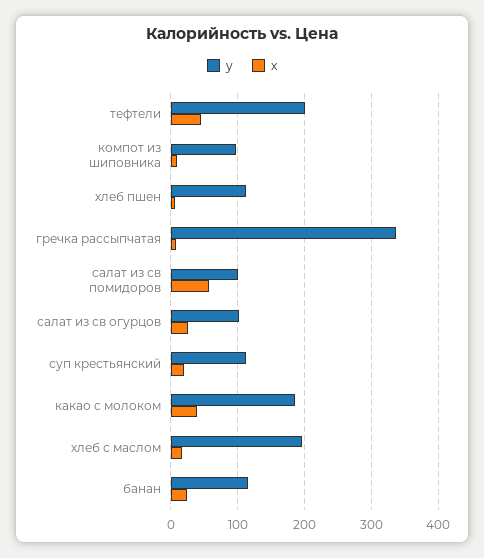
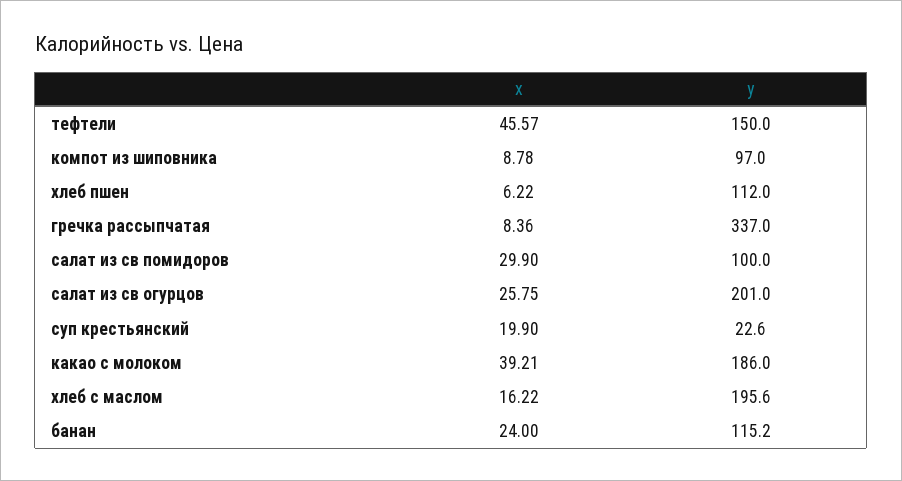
  {
    "y": {
-     "тефтели": 200,
+     "тефтели": 150,
      "компот из шиповника": 97,
      "хлеб пшен": 112,
      "гречка рассыпчатая": 337,
      "салат из св помидоров": 100,
-     "салат из св огурцов": 100,
+     "салат из св огурцов": 201,
-     "суп крестьянский": 110,
+     "суп крестьянский": 22.6,
      "какао с молоком": 186,
      "хлеб с маслом": 195.6,
      "банан": 115.2
    },
    "x": {
      "тефтели": 45.57,
      "компот из шиповника": 8.78,
      "хлеб пшен": 6.22,
      "гречка рассыпчатая": 8.36,
-     "салат из св помидоров": 60,
+     "салат из св помидоров": 29.9,
      "салат из св огурцов": 25.75,
      "суп крестьянский": 19.9,
      "какао с молоком": 39.21,
      "хлеб с маслом": 16.22,
      "банан": 24
    }
  }

